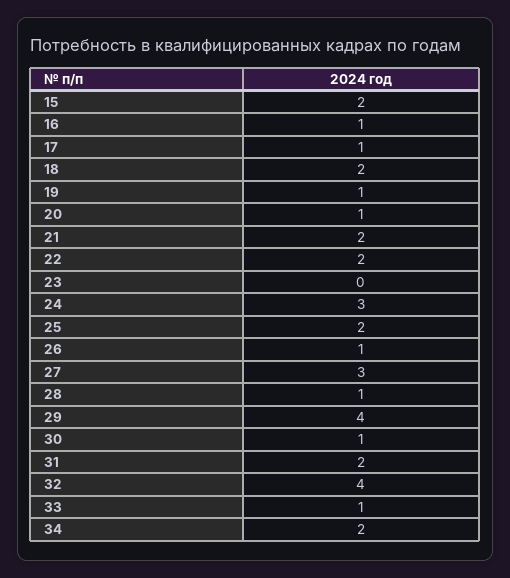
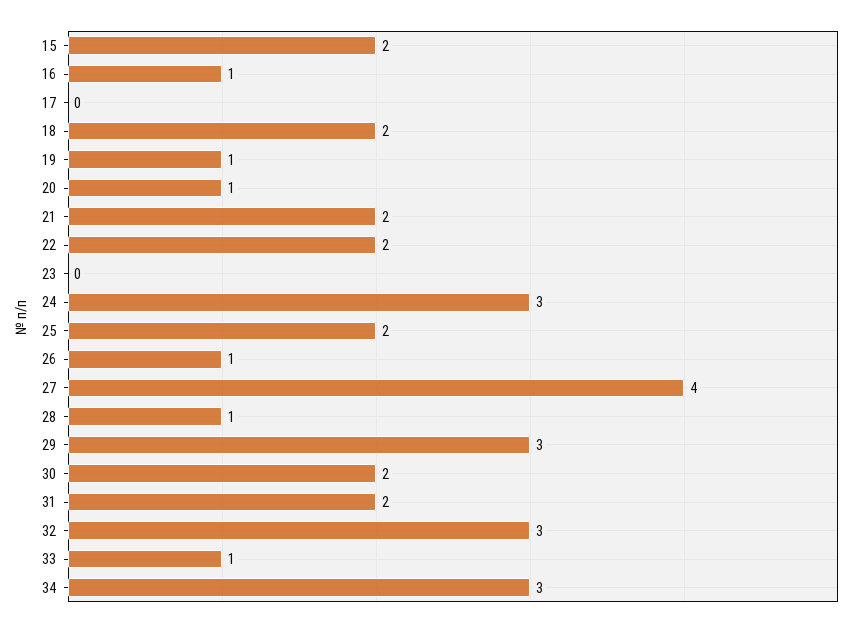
  {
    "15": 2,
    "16": 1,
-   "17": 1,
+   "17": 0,
    "18": 2,
    "19": 1,
    "20": 1,
    "21": 2,
    "22": 2,
    "23": 0,
    "24": 3,
    "25": 2,
    "26": 1,
-   "27": 3,
+   "27": 4,
    "28": 1,
-   "29": 4,
+   "29": 3,
-   "30": 1,
+   "30": 2,
    "31": 2,
-   "32": 4,
+   "32": 3,
    "33": 1,
-   "34": 2
+   "34": 3
  }

